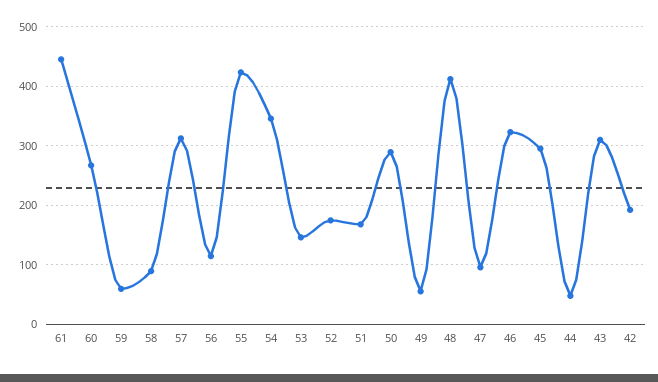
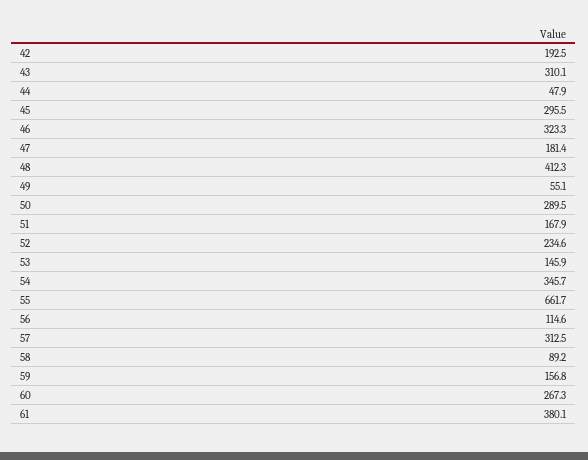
  {
-   "61": 440,
+   "61": 380.1,
    "60": 267.3,
-   "59": 60,
+   "59": 156.8,
    "58": 89.2,
    "57": 312.5,
    "56": 114.6,
-   "55": 420,
+   "55": 661.7,
    "54": 345.7,
    "53": 145.9,
-   "52": 180,
+   "52": 234.6,
    "51": 167.9,
    "50": 289.5,
    "49": 55.1,
    "48": 412.3,
-   "47": 100,
+   "47": 181.4,
    "46": 323.3,
    "45": 295.5,
    "44": 47.9,
    "43": 310.1,
    "42": 192.5
  }

